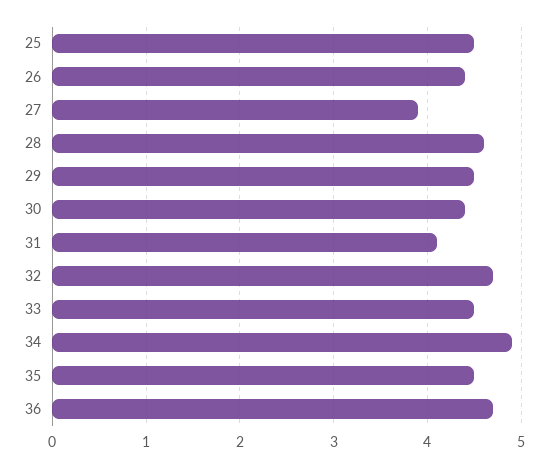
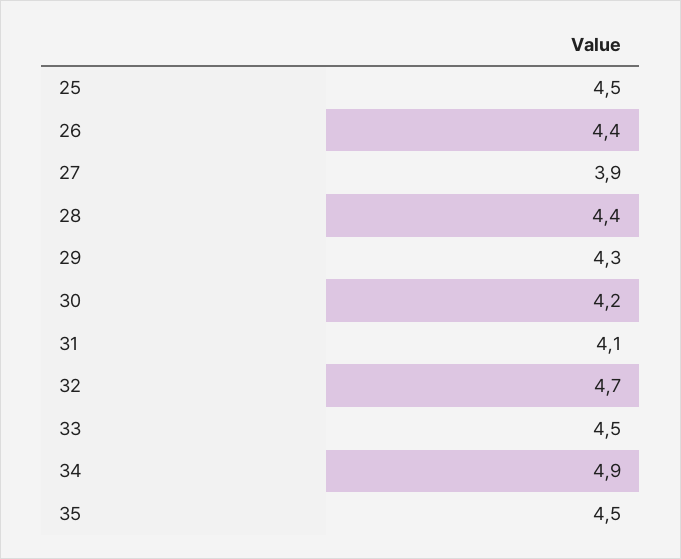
  {
    "25": 4.5,
    "26": 4.4,
    "27": 3.9,
-   "28": 4.6,
+   "28": 4.4,
-   "29": 4.5,
+   "29": 4.3,
-   "30": 4.4,
+   "30": 4.2,
    "31": 4.1,
    "32": 4.7,
    "33": 4.5,
    "34": 4.9,
-   "35": 4.5,
+   "35": 4.5
-   "36": 4.7
  }

